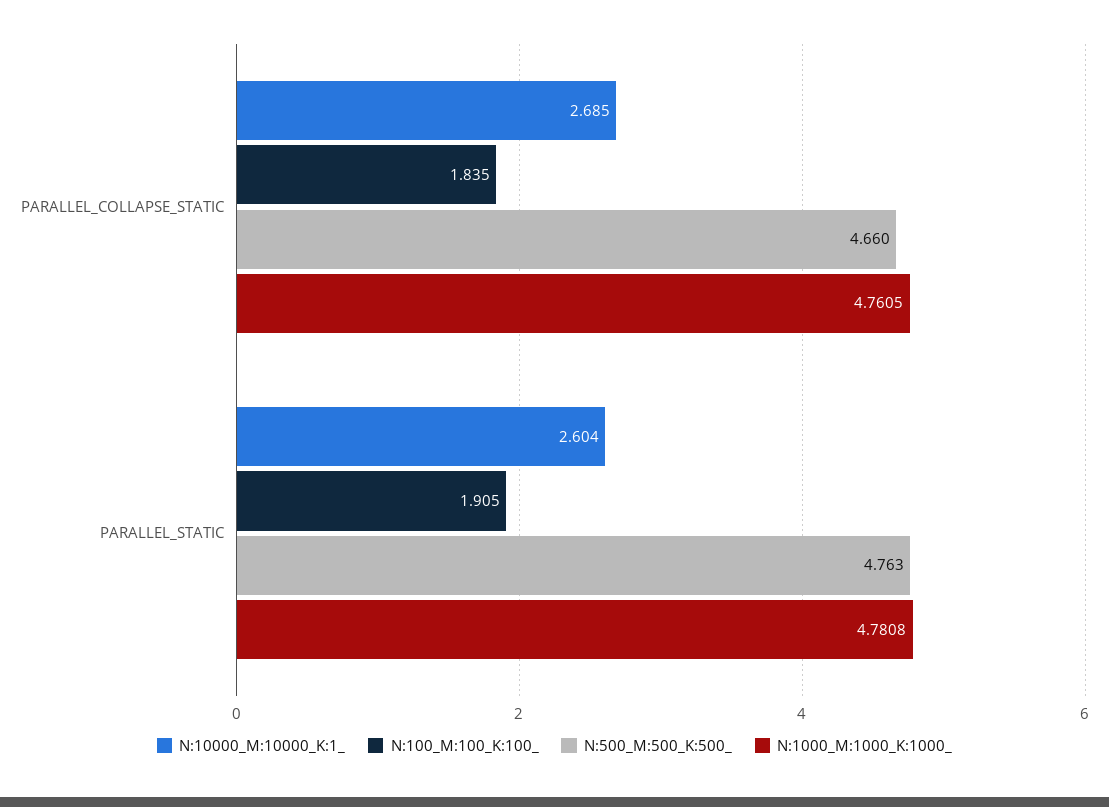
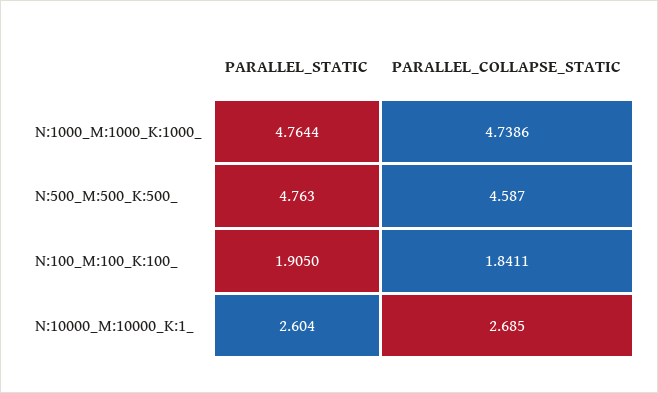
  {
    "N:10000_M:10000_K:1_": {
      "PARALLEL_COLLAPSE_STATIC": 2.685,
      "PARALLEL_STATIC": 2.604
    },
    "N:100_M:100_K:100_": {
-     "PARALLEL_COLLAPSE_STATIC": 1.835,
+     "PARALLEL_COLLAPSE_STATIC": 1.8411,
      "PARALLEL_STATIC": 1.905
    },
    "N:500_M:500_K:500_": {
-     "PARALLEL_COLLAPSE_STATIC": 4.66,
+     "PARALLEL_COLLAPSE_STATIC": 4.587,
      "PARALLEL_STATIC": 4.763
    },
    "N:1000_M:1000_K:1000_": {
-     "PARALLEL_COLLAPSE_STATIC": 4.7605,
+     "PARALLEL_COLLAPSE_STATIC": 4.7386,
-     "PARALLEL_STATIC": 4.7808
+     "PARALLEL_STATIC": 4.7644
    }
  }

